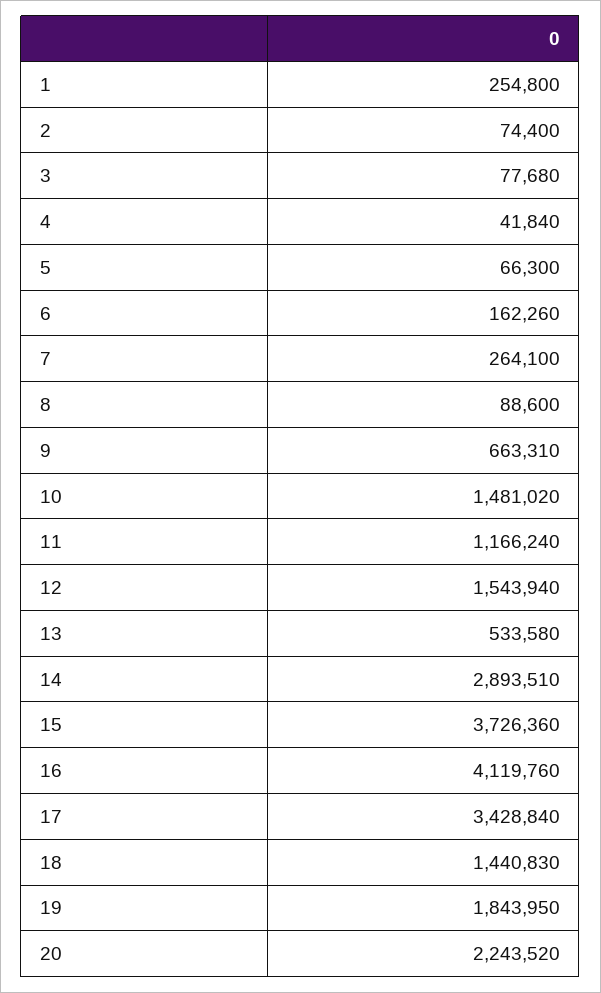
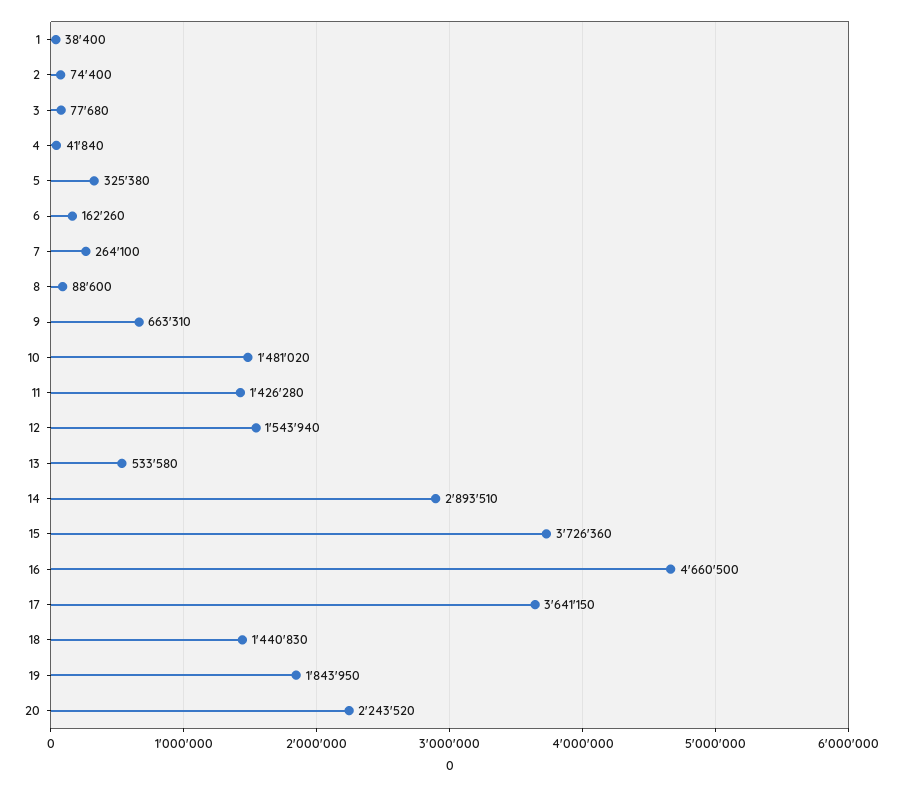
  {
-   "1": 254800,
+   "1": 38400,
    "2": 74400,
    "3": 77680,
    "4": 41840,
-   "5": 66300,
+   "5": 325380,
    "6": 162260,
    "7": 264100,
    "8": 88600,
    "9": 663310,
    "10": 1481020,
-   "11": 1166240,
+   "11": 1426280,
    "12": 1543940,
    "13": 533580,
    "14": 2893510,
    "15": 3726360,
-   "16": 4119760,
+   "16": 4660500,
-   "17": 3428840,
+   "17": 3641150,
    "18": 1440830,
    "19": 1843950,
    "20": 2243520
  }

